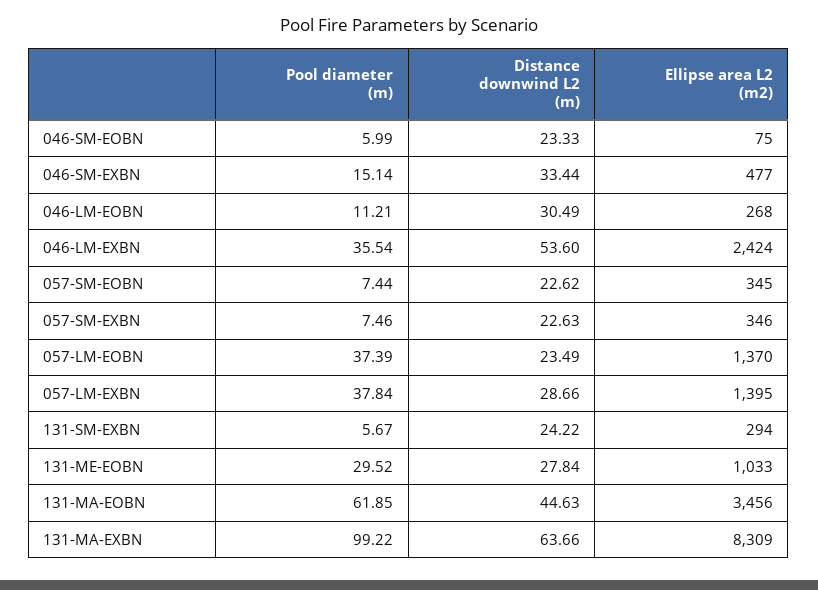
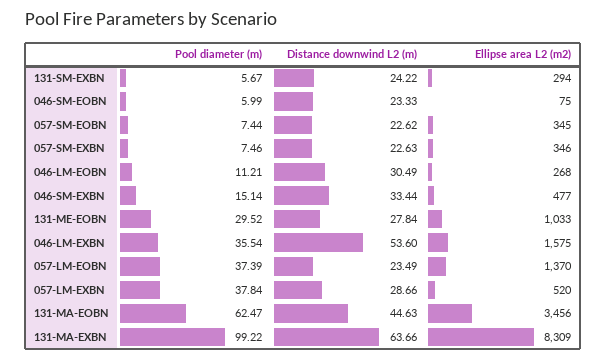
  {
    "Pool diameter (m)": {
      "046-SM-EOBN": 5.99,
      "046-SM-EXBN": 15.14,
      "046-LM-EOBN": 11.21,
      "046-LM-EXBN": 35.54,
      "057-SM-EOBN": 7.44,
      "057-SM-EXBN": 7.46,
      "057-LM-EOBN": 37.39,
      "057-LM-EXBN": 37.84,
      "131-SM-EXBN": 5.67,
      "131-ME-EOBN": 29.52,
-     "131-MA-EOBN": 61.85,
+     "131-MA-EOBN": 62.47,
      "131-MA-EXBN": 99.22
    },
    "Distance downwind L2 (m)": {
      "046-SM-EOBN": 23.33,
      "046-SM-EXBN": 33.44,
      "046-LM-EOBN": 30.49,
      "046-LM-EXBN": 53.6,
      "057-SM-EOBN": 22.62,
      "057-SM-EXBN": 22.63,
      "057-LM-EOBN": 23.49,
      "057-LM-EXBN": 28.66,
      "131-SM-EXBN": 24.22,
      "131-ME-EOBN": 27.84,
      "131-MA-EOBN": 44.63,
      "131-MA-EXBN": 63.66
    },
    "Ellipse area L2 (m2)": {
      "046-SM-EOBN": 75,
      "046-SM-EXBN": 477,
      "046-LM-EOBN": 268,
-     "046-LM-EXBN": 2424,
+     "046-LM-EXBN": 1575,
      "057-SM-EOBN": 345,
      "057-SM-EXBN": 346,
      "057-LM-EOBN": 1370,
-     "057-LM-EXBN": 1395,
+     "057-LM-EXBN": 520,
      "131-SM-EXBN": 294,
      "131-ME-EOBN": 1033,
      "131-MA-EOBN": 3456,
      "131-MA-EXBN": 8309
    }
  }

